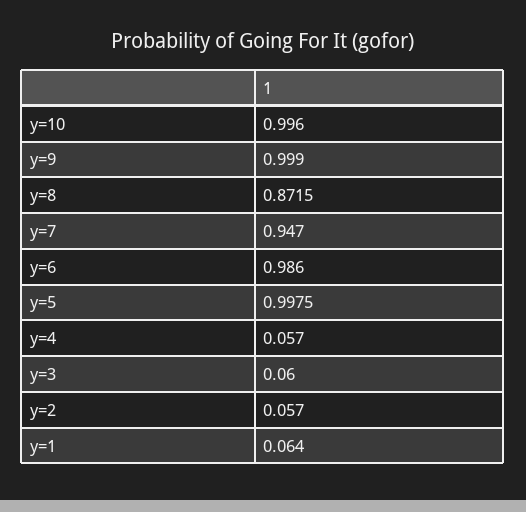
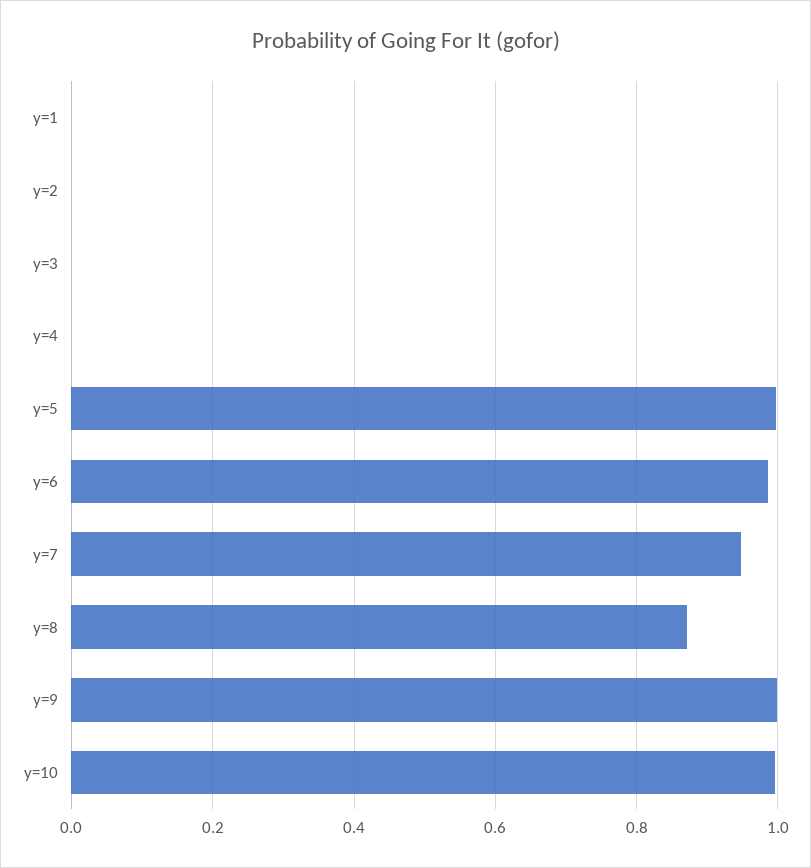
  {
    "y=10": 0.996,
    "y=9": 0.999,
    "y=8": 0.8715,
    "y=7": 0.947,
    "y=6": 0.986,
    "y=5": 0.9975,
-   "y=4": 0.057,
+   "y=4": 0,
-   "y=3": 0.06,
+   "y=3": 0,
-   "y=2": 0.057,
+   "y=2": 0,
-   "y=1": 0.064
+   "y=1": 0
  }

